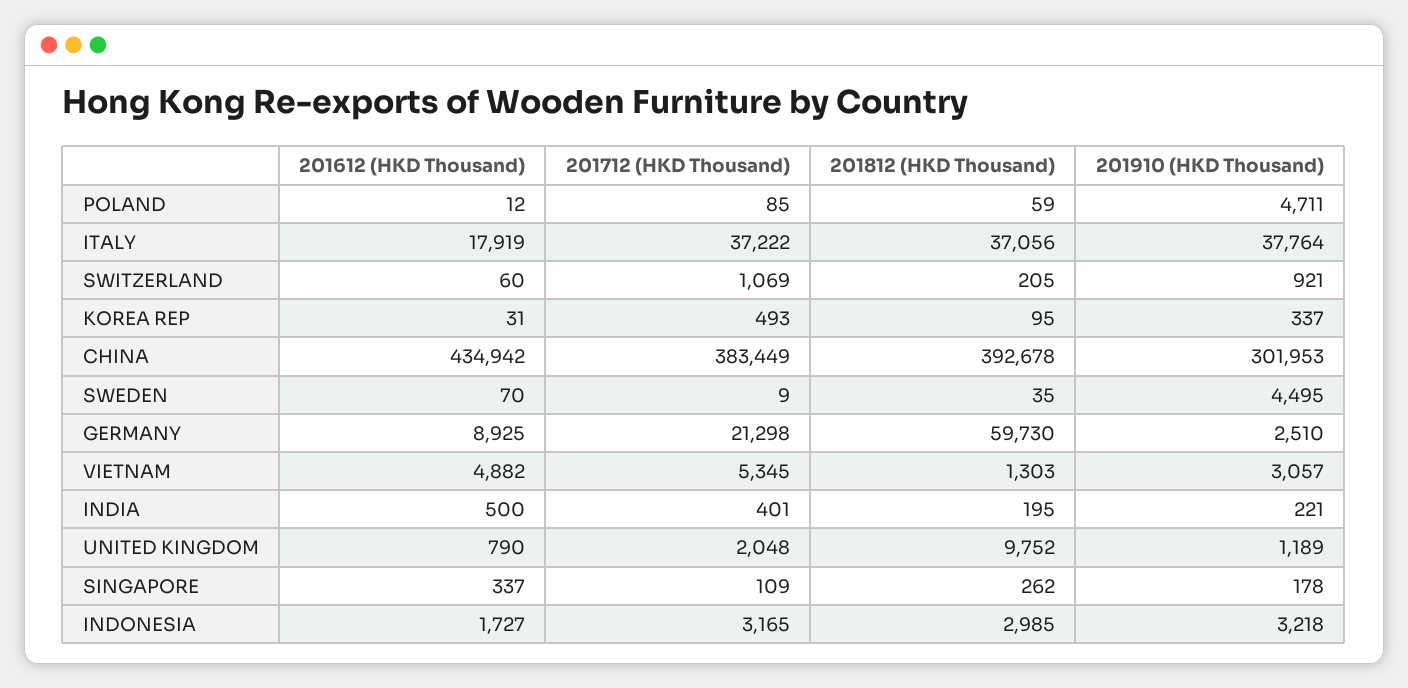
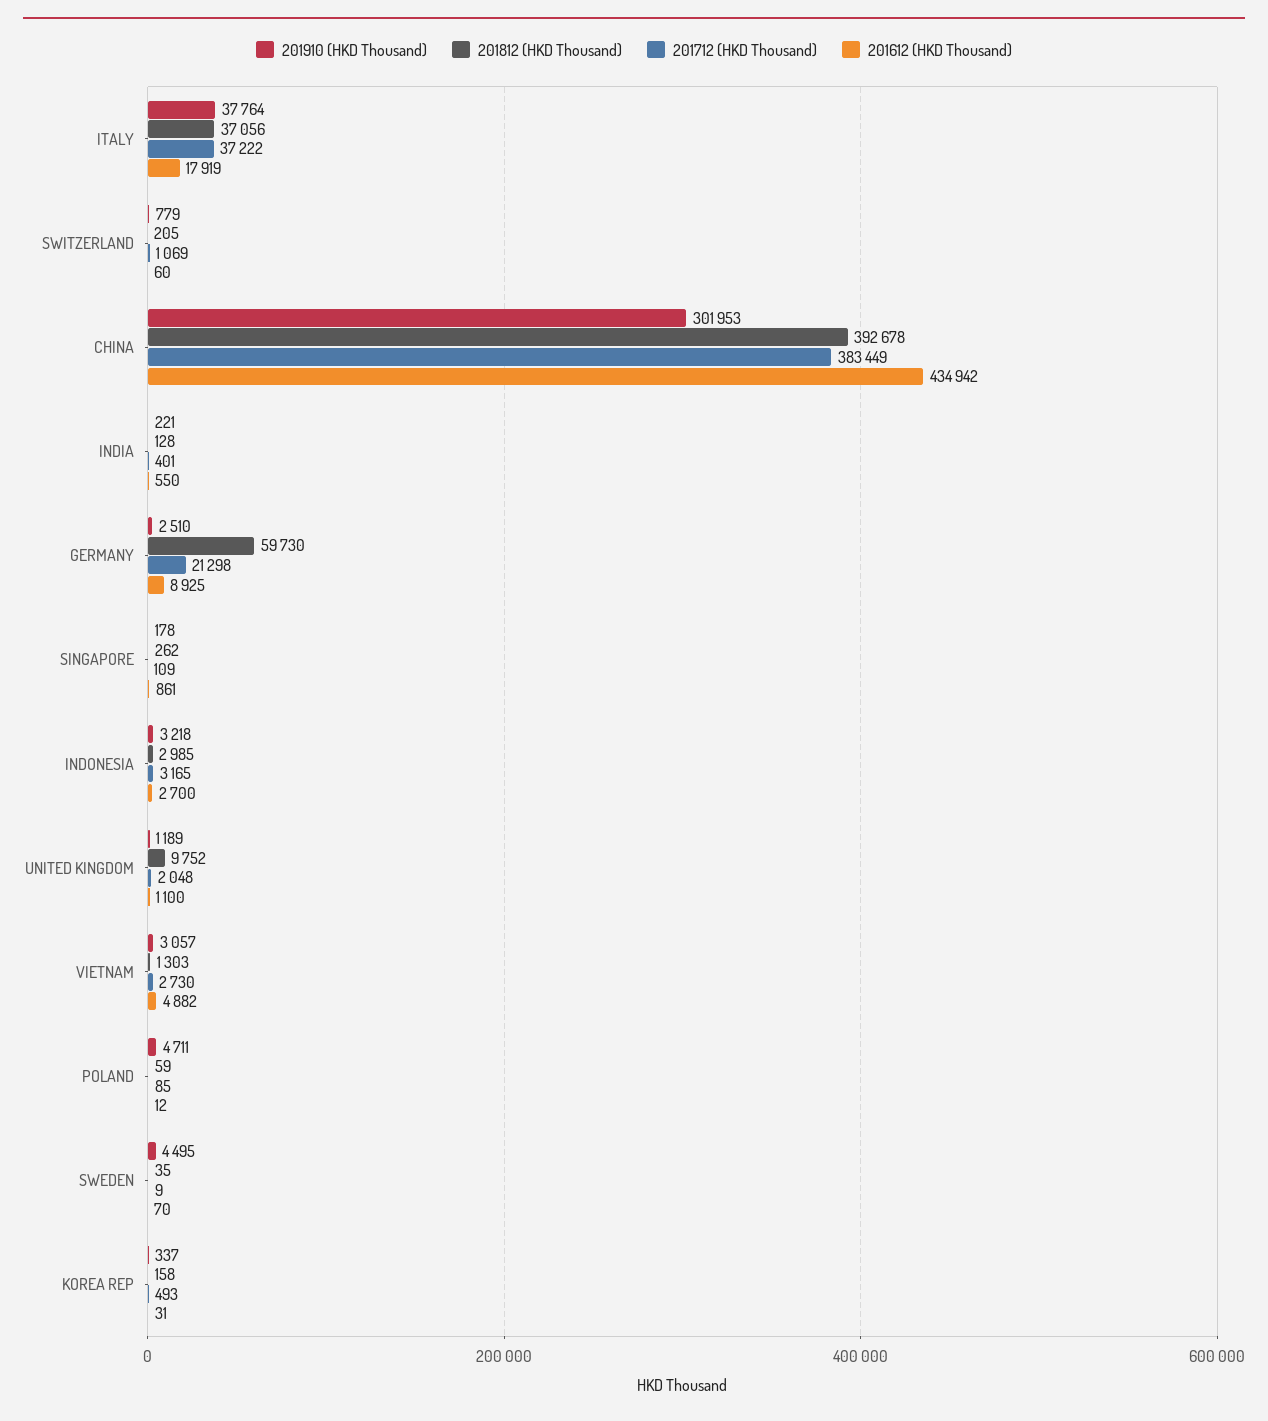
  {
    "201612 (HKD Thousand)": {
      "POLAND": 12,
      "ITALY": 17919,
      "SWITZERLAND": 60,
      "KOREA REP": 31,
      "CHINA": 434942,
      "SWEDEN": 70,
      "GERMANY": 8925,
      "VIETNAM": 4882,
-     "INDIA": 500,
+     "INDIA": 550,
-     "UNITED KINGDOM": 790,
+     "UNITED KINGDOM": 1100,
-     "SINGAPORE": 337,
+     "SINGAPORE": 861,
-     "INDONESIA": 1727
+     "INDONESIA": 2700
    },
    "201712 (HKD Thousand)": {
      "POLAND": 85,
      "ITALY": 37222,
      "SWITZERLAND": 1069,
      "KOREA REP": 493,
      "CHINA": 383449,
      "SWEDEN": 9,
      "GERMANY": 21298,
-     "VIETNAM": 5345,
+     "VIETNAM": 2730,
      "INDIA": 401,
      "UNITED KINGDOM": 2048,
      "SINGAPORE": 109,
      "INDONESIA": 3165
    },
    "201812 (HKD Thousand)": {
      "POLAND": 59,
      "ITALY": 37056,
      "SWITZERLAND": 205,
-     "KOREA REP": 95,
+     "KOREA REP": 158,
      "CHINA": 392678,
      "SWEDEN": 35,
      "GERMANY": 59730,
      "VIETNAM": 1303,
-     "INDIA": 195,
+     "INDIA": 128,
      "UNITED KINGDOM": 9752,
      "SINGAPORE": 262,
      "INDONESIA": 2985
    },
    "201910 (HKD Thousand)": {
      "POLAND": 4711,
      "ITALY": 37764,
-     "SWITZERLAND": 921,
+     "SWITZERLAND": 779,
      "KOREA REP": 337,
      "CHINA": 301953,
      "SWEDEN": 4495,
      "GERMANY": 2510,
      "VIETNAM": 3057,
      "INDIA": 221,
      "UNITED KINGDOM": 1189,
      "SINGAPORE": 178,
      "INDONESIA": 3218
    }
  }

